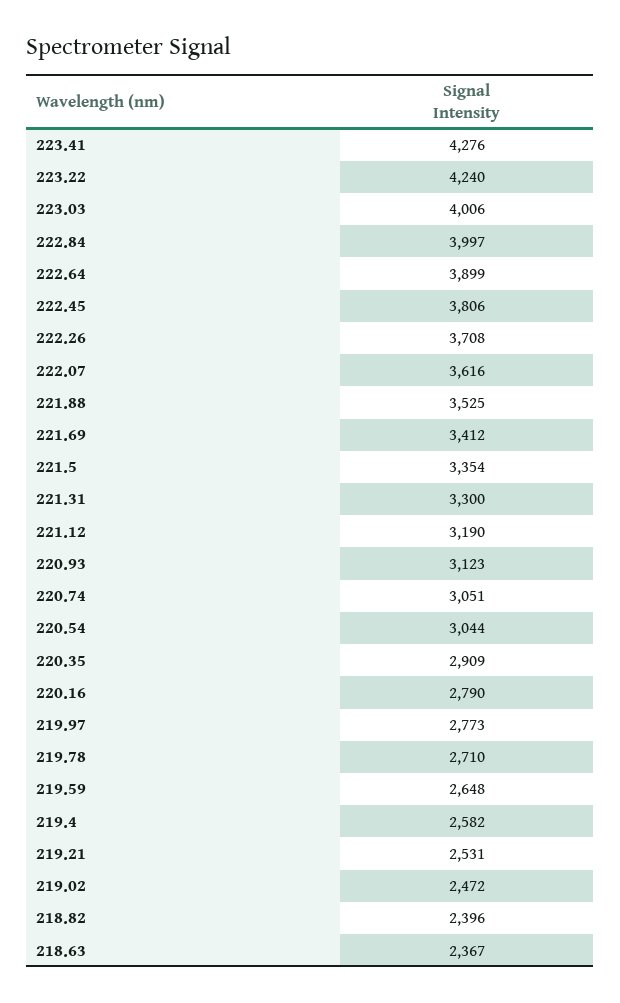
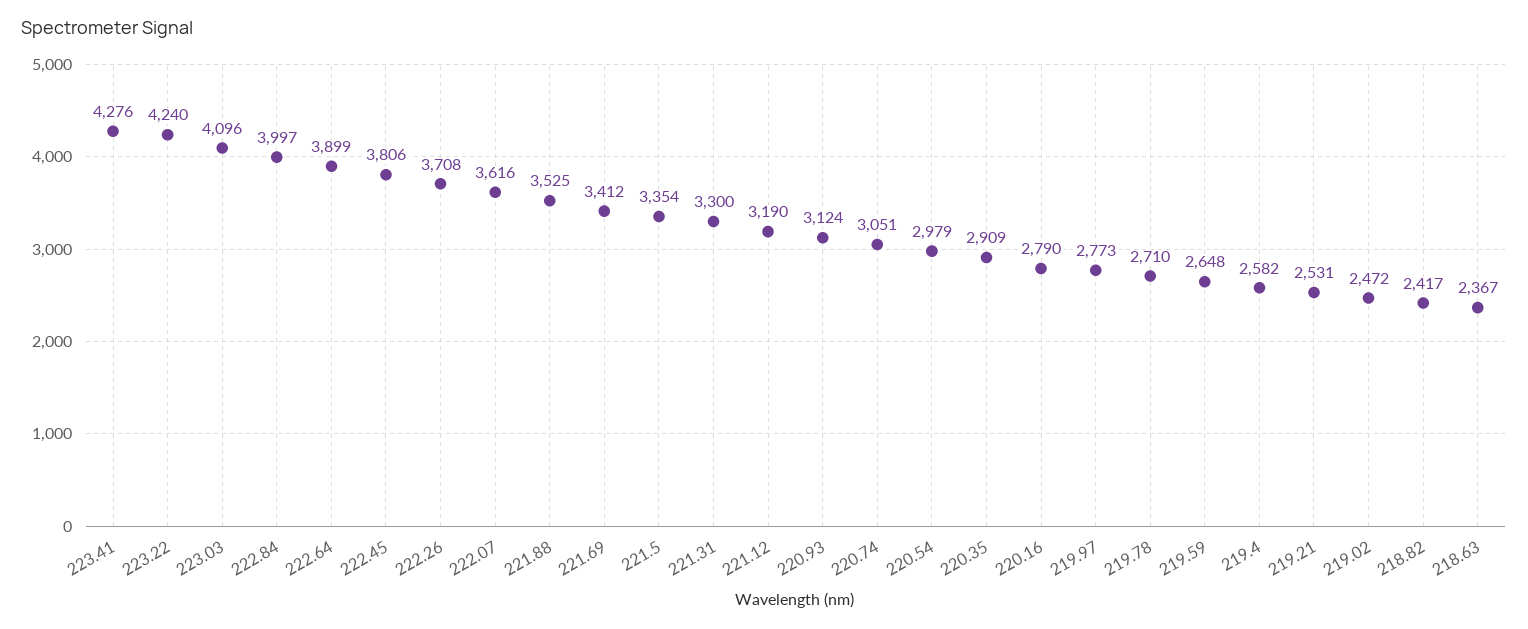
  {
    "223.41": 4276,
    "223.22": 4240,
-   "223.03": 4006,
+   "223.03": 4096,
    "222.84": 3997,
    "222.64": 3899,
    "222.45": 3806,
    "222.26": 3708,
    "222.07": 3616,
    "221.88": 3525,
    "221.69": 3412,
    "221.5": 3354,
    "221.31": 3300,
    "221.12": 3190,
-   "220.93": 3123,
+   "220.93": 3124,
    "220.74": 3051,
-   "220.54": 3044,
+   "220.54": 2979,
    "220.35": 2909,
    "220.16": 2790,
    "219.97": 2773,
    "219.78": 2710,
    "219.59": 2648,
    "219.4": 2582,
    "219.21": 2531,
    "219.02": 2472,
-   "218.82": 2396,
+   "218.82": 2417,
    "218.63": 2367
  }

